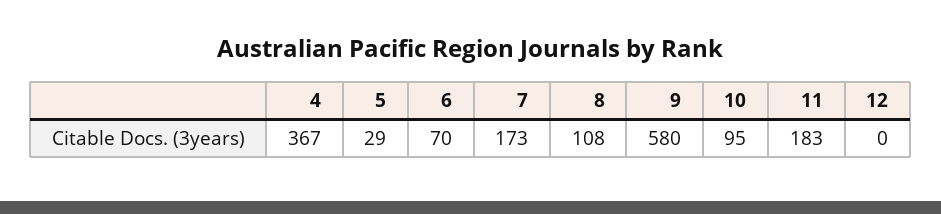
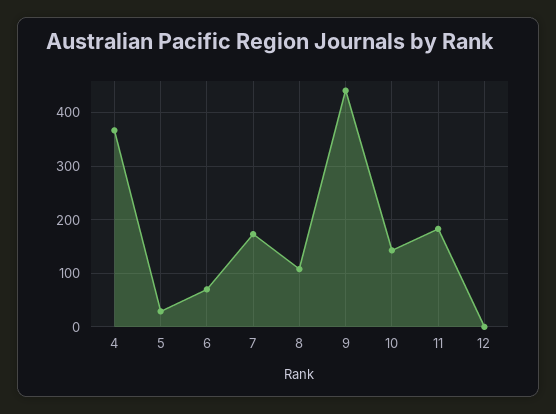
  {
    "4": 367,
    "5": 29,
    "6": 70,
    "7": 173,
    "8": 108,
-   "9": 580,
+   "9": 440,
-   "10": 95,
+   "10": 140,
    "11": 183,
    "12": 0
  }

